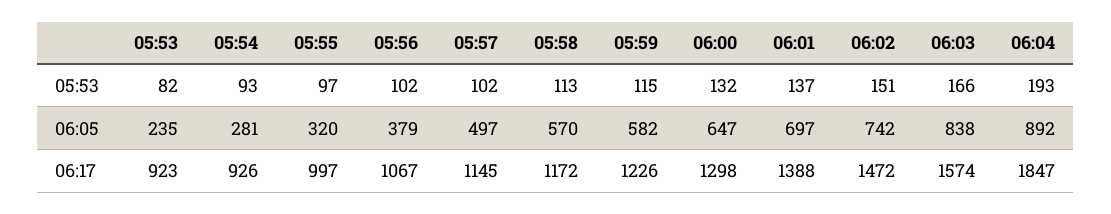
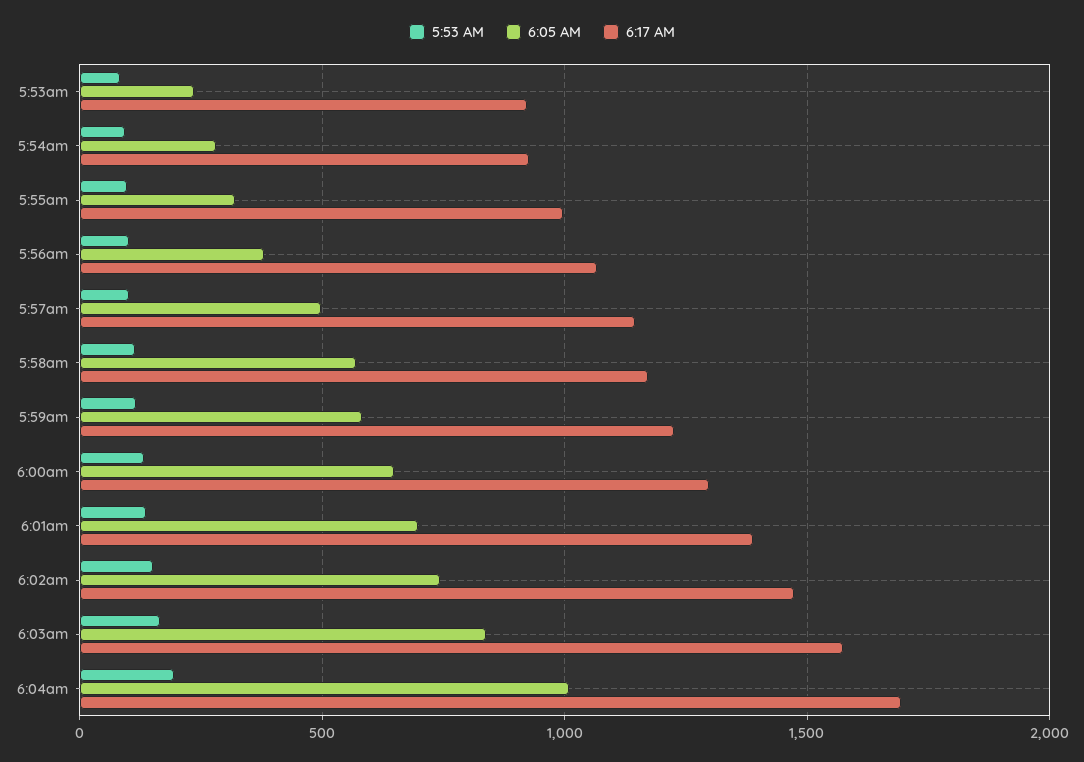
  {
    "05:53": {
      "05:53": 82,
      "05:54": 93,
      "05:55": 97,
      "05:56": 102,
      "05:57": 102,
      "05:58": 113,
      "05:59": 115,
      "06:00": 132,
      "06:01": 137,
      "06:02": 151,
      "06:03": 166,
      "06:04": 193
    },
    "06:05": {
      "05:53": 235,
      "05:54": 281,
      "05:55": 320,
      "05:56": 379,
      "05:57": 497,
      "05:58": 570,
      "05:59": 582,
      "06:00": 647,
      "06:01": 697,
      "06:02": 742,
      "06:03": 838,
-     "06:04": 892
+     "06:04": 1000
    },
    "06:17": {
      "05:53": 923,
      "05:54": 926,
      "05:55": 997,
      "05:56": 1067,
      "05:57": 1145,
      "05:58": 1172,
      "05:59": 1226,
      "06:00": 1298,
      "06:01": 1388,
      "06:02": 1472,
      "06:03": 1574,
-     "06:04": 1847
+     "06:04": 1700
    }
  }

